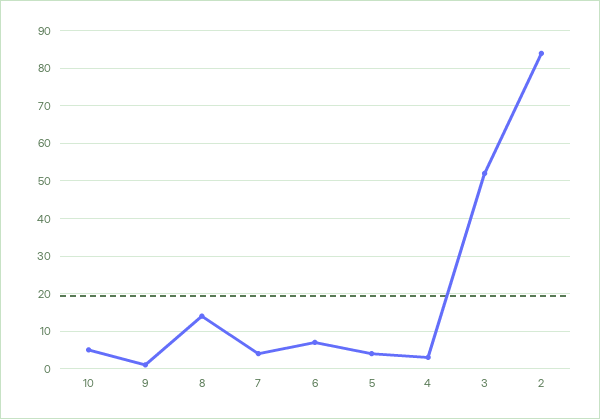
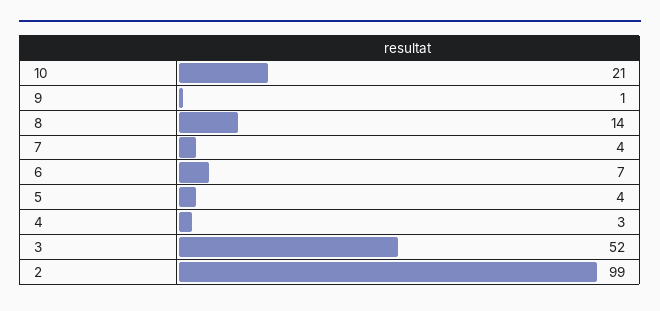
  {
-   "10": 5,
+   "10": 21,
    "9": 1,
    "8": 14,
    "7": 4,
    "6": 7,
    "5": 4,
    "4": 3,
    "3": 52,
-   "2": 85
+   "2": 99
  }

